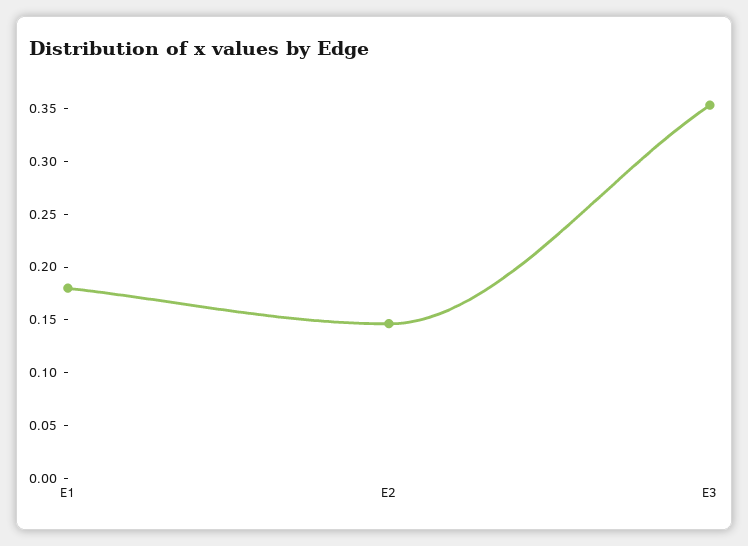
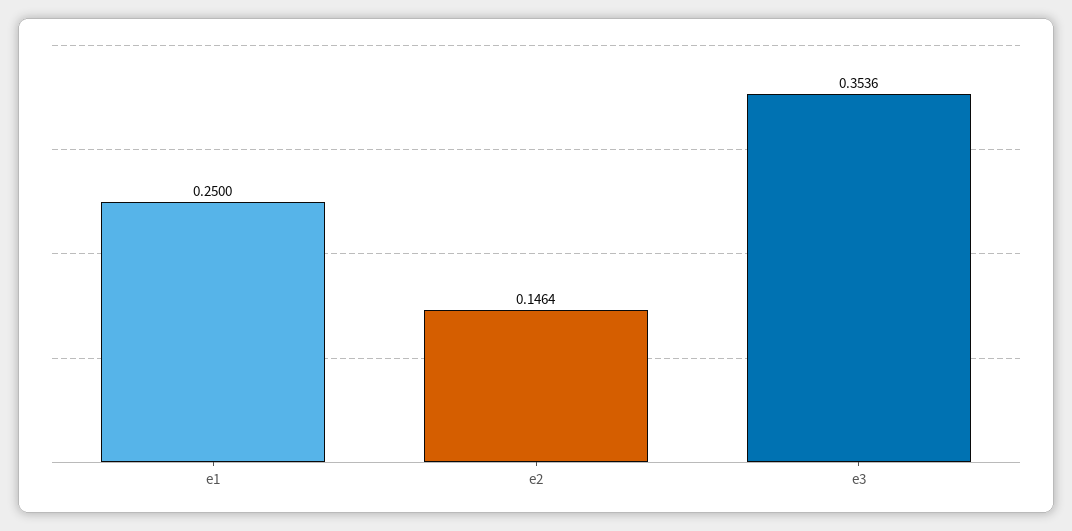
  {
-   "E1": 0.18,
+   "E1": 0.25,
    "E2": 0.1464,
    "E3": 0.3536
  }

